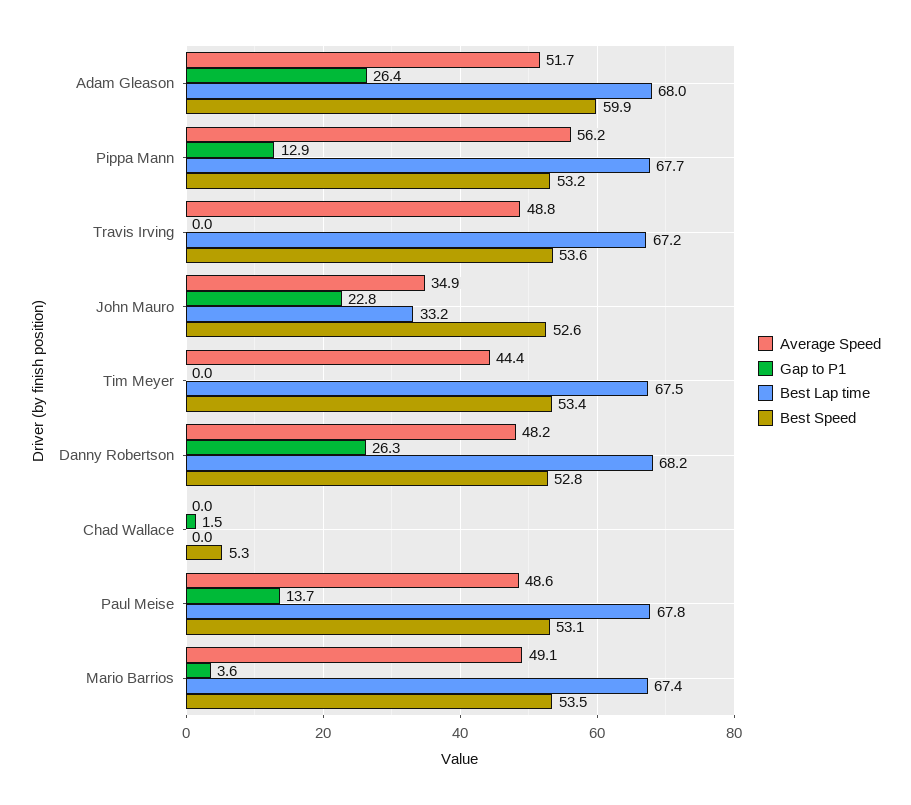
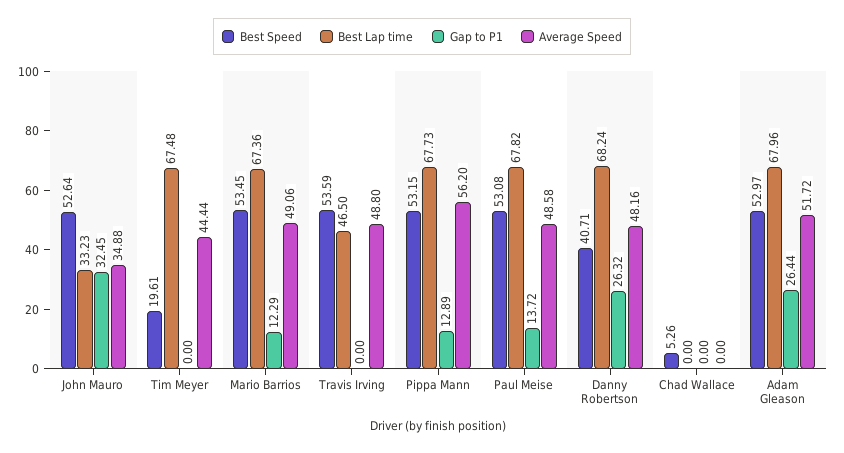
  {
    "Average Speed": {
      "Adam Gleason": 51.72,
      "Pippa Mann": 56.2,
      "Travis Irving": 48.8,
      "John Mauro": 34.88,
      "Tim Meyer": 44.44,
      "Danny Robertson": 48.16,
      "Chad Wallace": 0,
      "Paul Meise": 48.58,
      "Mario Barrios": 49.06
    },
    "Gap to P1": {
      "Adam Gleason": 26.44,
      "Pippa Mann": 12.89,
      "Travis Irving": 0,
-     "John Mauro": 22.8,
+     "John Mauro": 32.45,
      "Tim Meyer": 0,
      "Danny Robertson": 26.32,
-     "Chad Wallace": 1.5,
+     "Chad Wallace": 0,
      "Paul Meise": 13.72,
-     "Mario Barrios": 3.6
+     "Mario Barrios": 12.29
    },
    "Best Lap time": {
      "Adam Gleason": 67.96,
      "Pippa Mann": 67.73,
-     "Travis Irving": 67.2,
+     "Travis Irving": 46.5,
      "John Mauro": 33.23,
      "Tim Meyer": 67.48,
      "Danny Robertson": 68.24,
      "Chad Wallace": 0,
      "Paul Meise": 67.82,
      "Mario Barrios": 67.36
    },
    "Best Speed": {
-     "Adam Gleason": 59.9,
+     "Adam Gleason": 52.97,
      "Pippa Mann": 53.15,
      "Travis Irving": 53.59,
      "John Mauro": 52.64,
-     "Tim Meyer": 53.4,
+     "Tim Meyer": 19.61,
-     "Danny Robertson": 52.8,
+     "Danny Robertson": 40.71,
      "Chad Wallace": 5.26,
      "Paul Meise": 53.08,
      "Mario Barrios": 53.45
    }
  }

